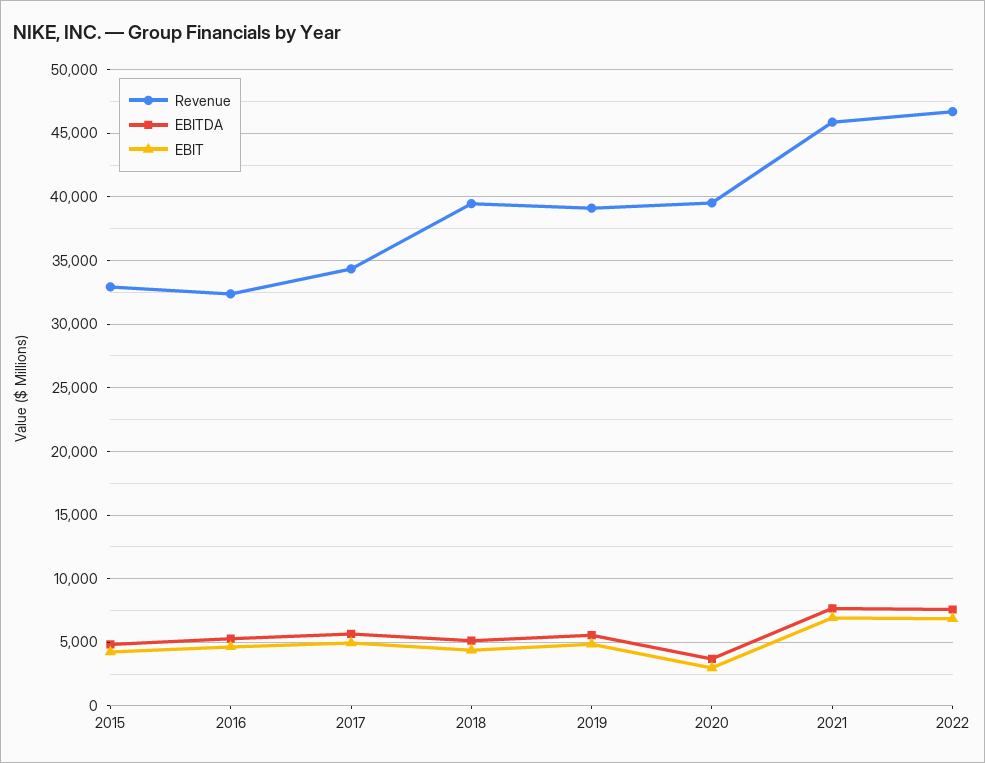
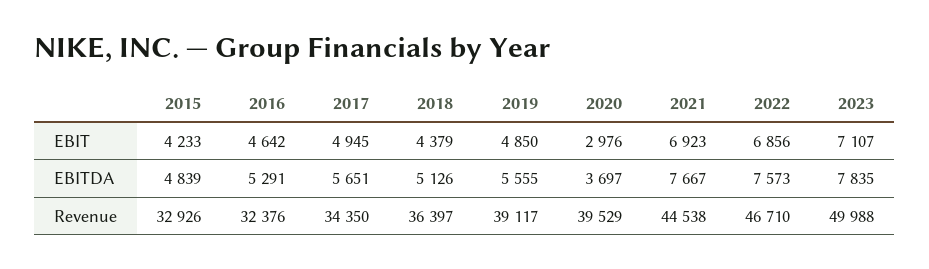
  {
    "Revenue": {
      "2015": 32926,
      "2016": 32376,
      "2017": 34350,
-     "2018": 39500,
+     "2018": 36397,
      "2019": 39117,
      "2020": 39529,
-     "2021": 46000,
+     "2021": 44538,
-     "2022": 46710
+     "2022": 46710,
+     "2023": 49988
    },
    "EBITDA": {
      "2015": 4839,
      "2016": 5291,
      "2017": 5651,
      "2018": 5126,
      "2019": 5555,
      "2020": 3697,
      "2021": 7667,
-     "2022": 7573
+     "2022": 7573,
+     "2023": 7835
    },
    "EBIT": {
      "2015": 4233,
      "2016": 4642,
      "2017": 4945,
      "2018": 4379,
      "2019": 4850,
      "2020": 2976,
      "2021": 6923,
-     "2022": 6856
+     "2022": 6856,
+     "2023": 7107
    }
  }

